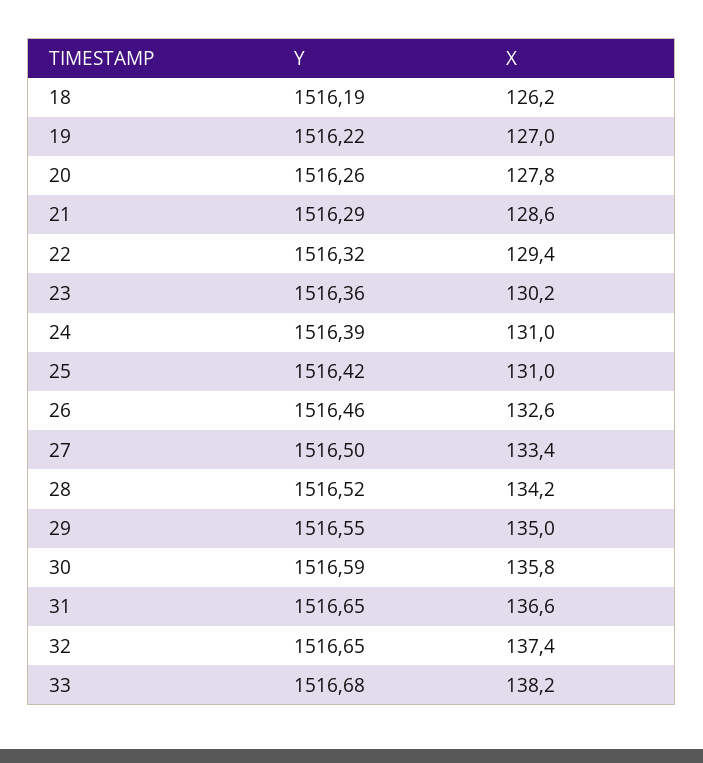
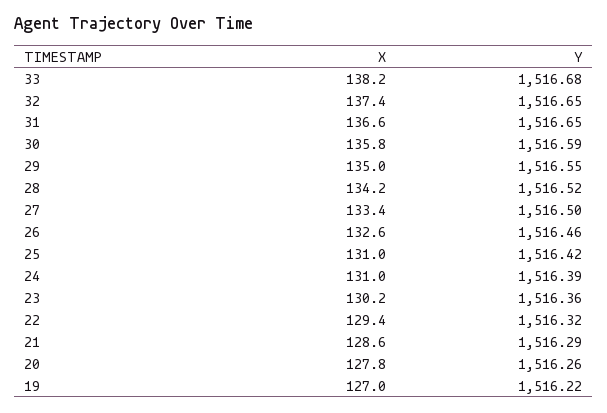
  {
    "Y": {
-     "18": 1516.19,
      "19": 1516.22,
      "20": 1516.26,
      "21": 1516.29,
      "22": 1516.32,
      "23": 1516.36,
      "24": 1516.39,
      "25": 1516.42,
      "26": 1516.46,
      "27": 1516.5,
      "28": 1516.52,
      "29": 1516.55,
      "30": 1516.59,
      "31": 1516.65,
      "32": 1516.65,
      "33": 1516.68
    },
    "X": {
-     "18": 126.2,
      "19": 127,
      "20": 127.8,
      "21": 128.6,
      "22": 129.4,
      "23": 130.2,
      "24": 131,
      "25": 131,
      "26": 132.6,
      "27": 133.4,
      "28": 134.2,
      "29": 135,
      "30": 135.8,
      "31": 136.6,
      "32": 137.4,
      "33": 138.2
    }
  }

